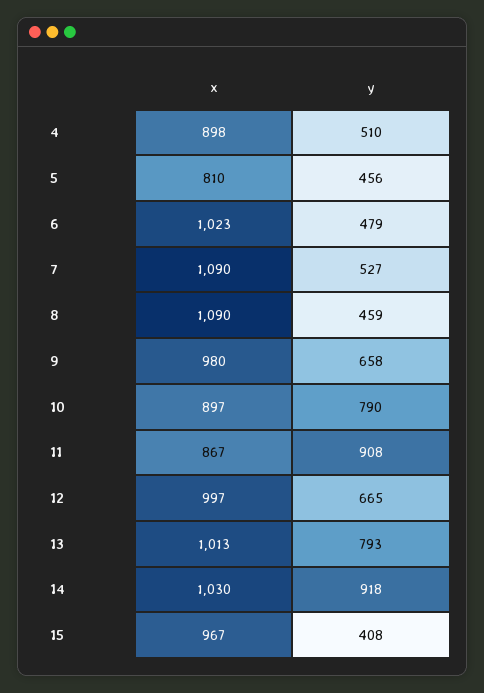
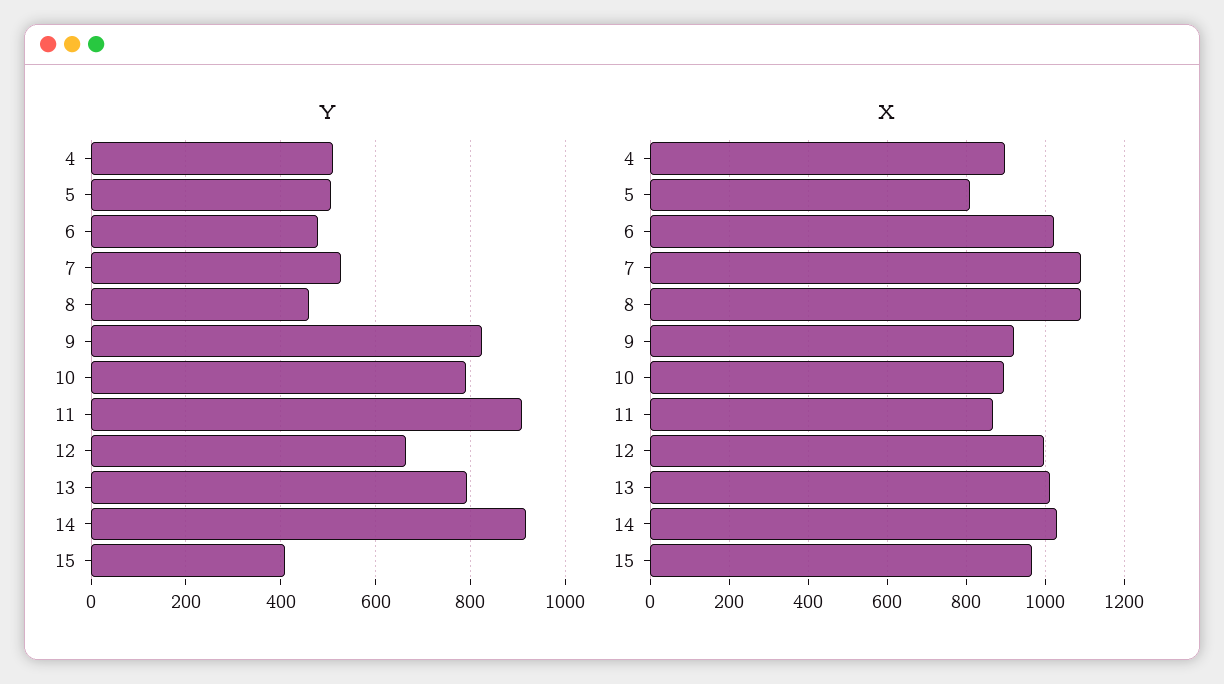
  {
    "x": {
      "4": 898,
      "5": 810,
      "6": 1023,
      "7": 1090,
      "8": 1090,
-     "9": 980,
+     "9": 920,
      "10": 897,
      "11": 867,
      "12": 997,
      "13": 1013,
      "14": 1030,
      "15": 967
    },
    "y": {
      "4": 510,
-     "5": 456,
+     "5": 500,
      "6": 479,
      "7": 527,
      "8": 459,
-     "9": 658,
+     "9": 820,
      "10": 790,
      "11": 908,
      "12": 665,
      "13": 793,
      "14": 918,
      "15": 408
    }
  }

